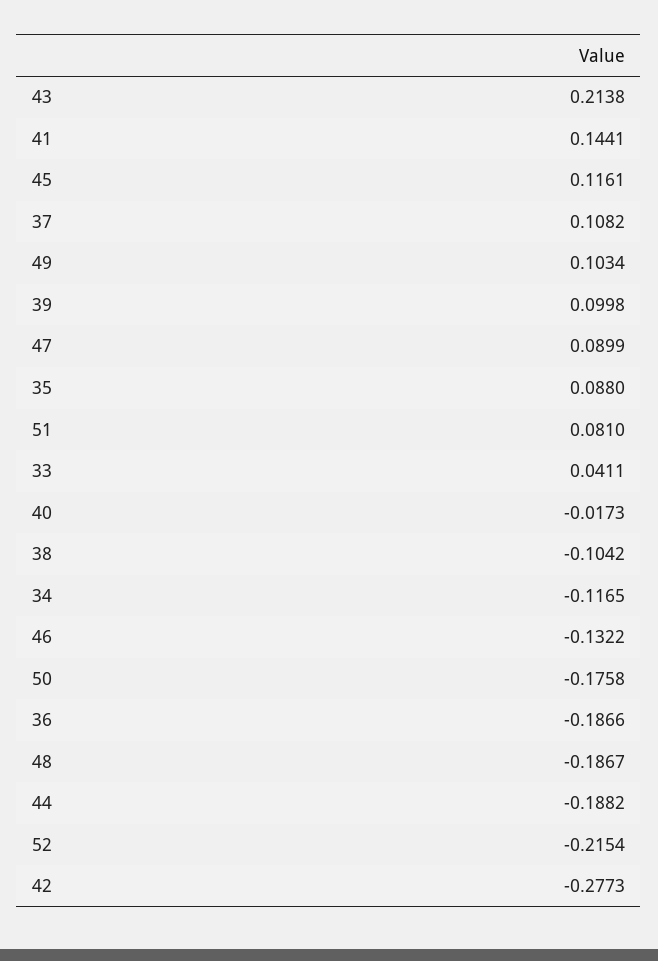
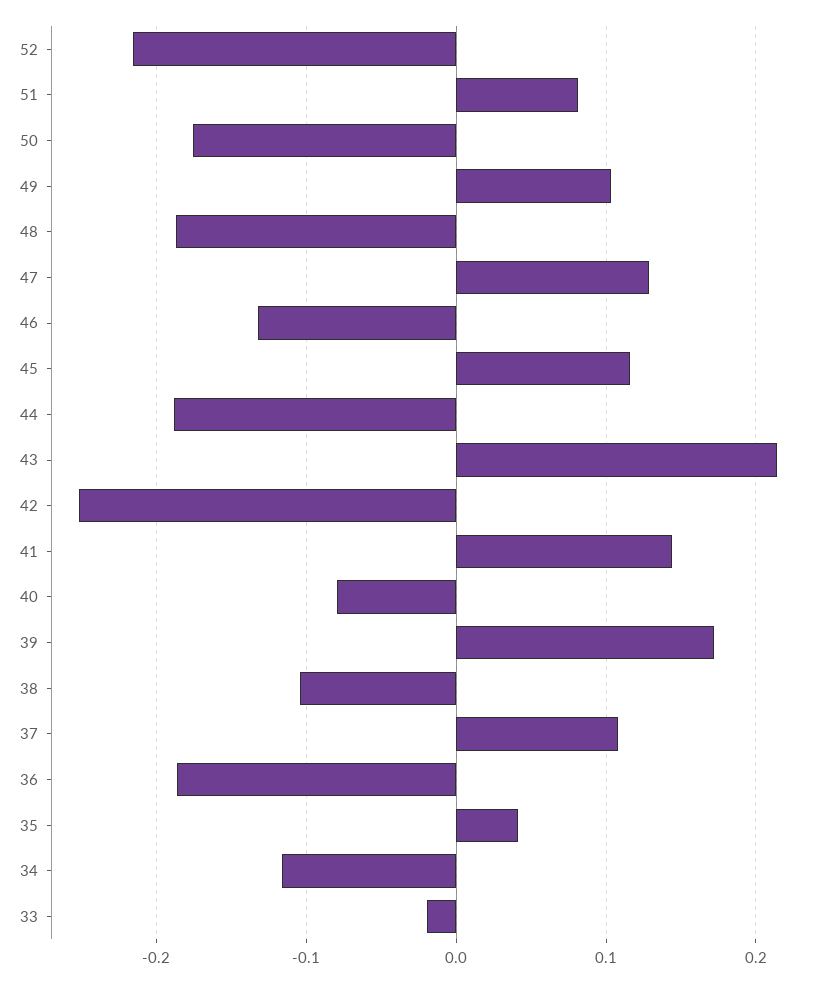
  {
    "43": 0.2138,
    "41": 0.1441,
    "45": 0.1161,
    "37": 0.1082,
    "49": 0.1034,
-   "39": 0.0998,
+   "39": 0.17,
-   "47": 0.0899,
+   "47": 0.13,
-   "35": 0.088,
+   "35": 0.04,
    "51": 0.081,
-   "33": 0.0411,
+   "33": -0.02,
-   "40": -0.0173,
+   "40": -0.08,
    "38": -0.1042,
    "34": -0.1165,
    "46": -0.1322,
    "50": -0.1758,
    "36": -0.1866,
    "48": -0.1867,
    "44": -0.1882,
    "52": -0.2154,
-   "42": -0.2773
+   "42": -0.25
  }

